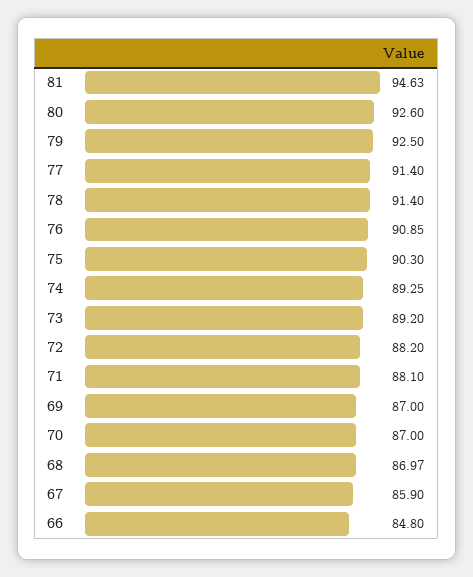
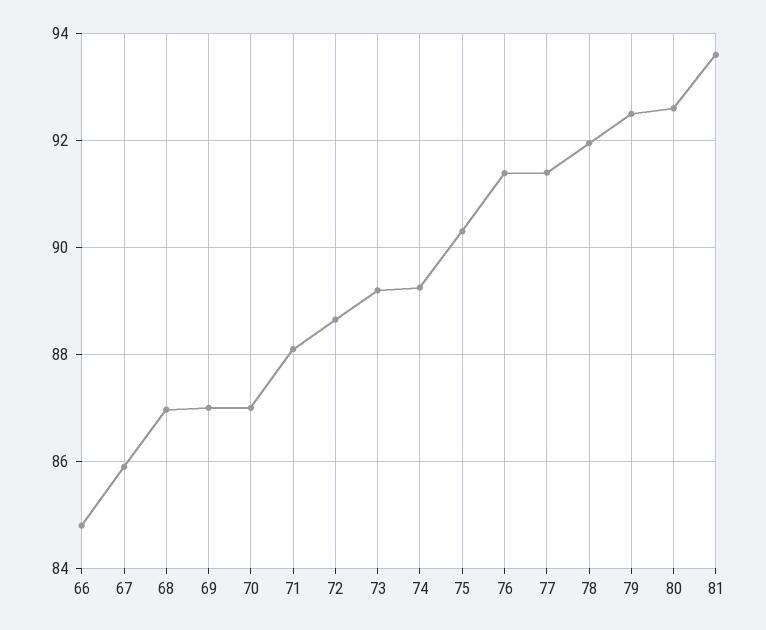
  {
-   "81": 94.63,
+   "81": 93.6,
    "80": 92.6,
    "79": 92.5,
    "77": 91.4,
-   "78": 91.4,
+   "78": 92,
-   "76": 90.85,
+   "76": 91.4,
    "75": 90.3,
    "74": 89.25,
    "73": 89.2,
-   "72": 88.2,
+   "72": 88.6,
    "71": 88.1,
    "69": 87,
    "70": 87,
    "68": 86.97,
    "67": 85.9,
    "66": 84.8
  }

